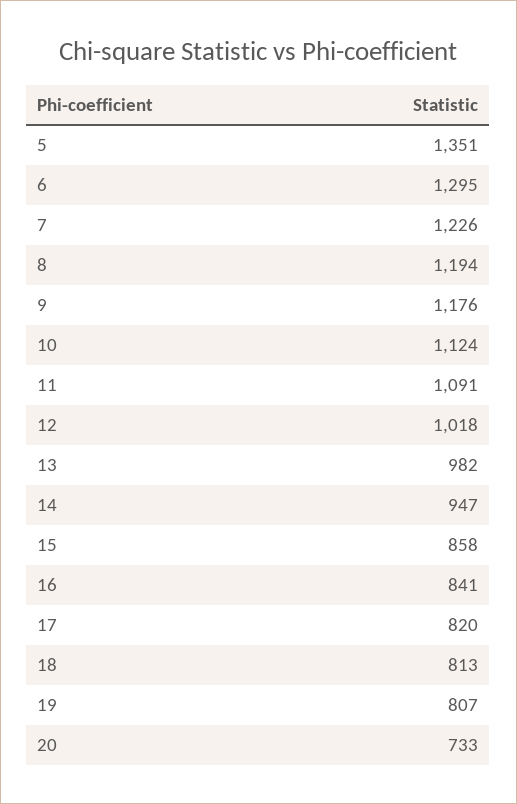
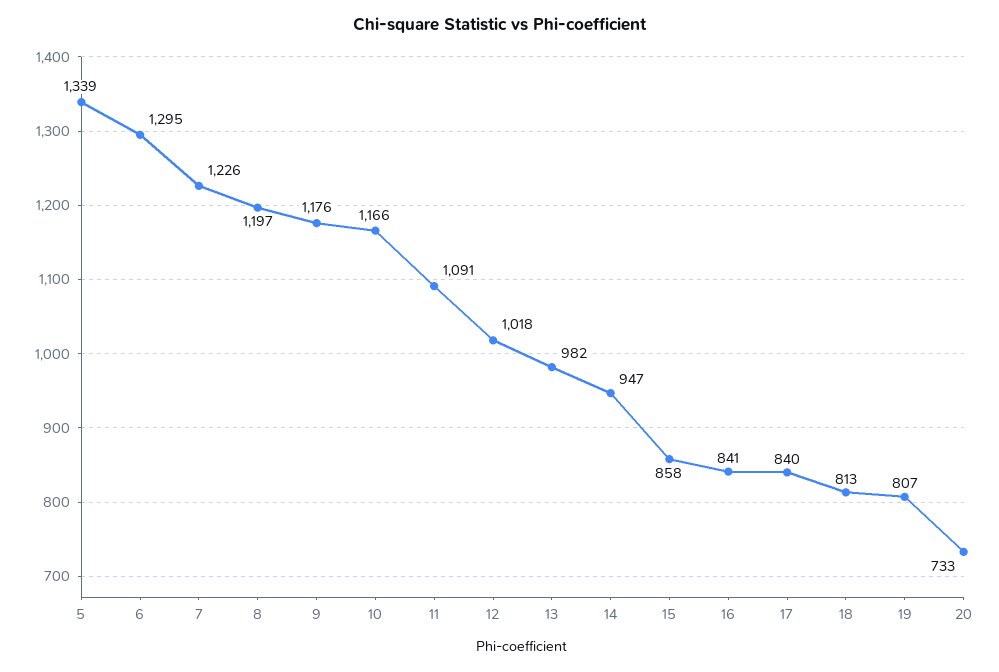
  {
-   "5": 1351,
+   "5": 1339,
    "6": 1295,
    "7": 1226,
-   "8": 1194,
+   "8": 1197,
    "9": 1176,
-   "10": 1124,
+   "10": 1166,
    "11": 1091,
    "12": 1018,
    "13": 982,
    "14": 947,
    "15": 858,
    "16": 841,
-   "17": 820,
+   "17": 840,
    "18": 813,
    "19": 807,
    "20": 733
  }

